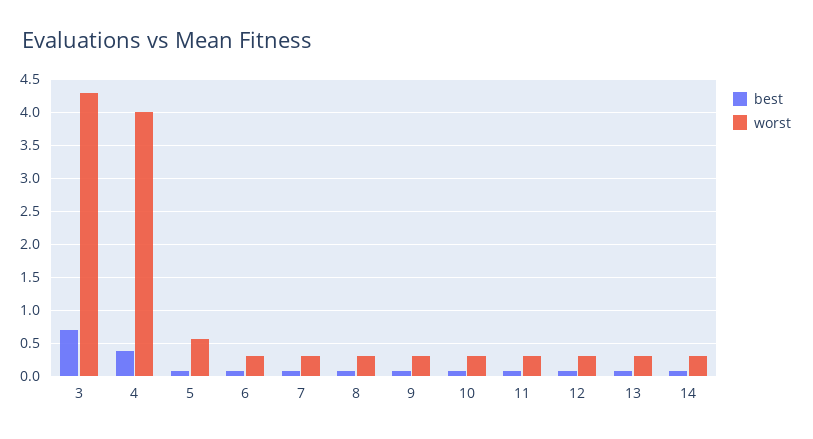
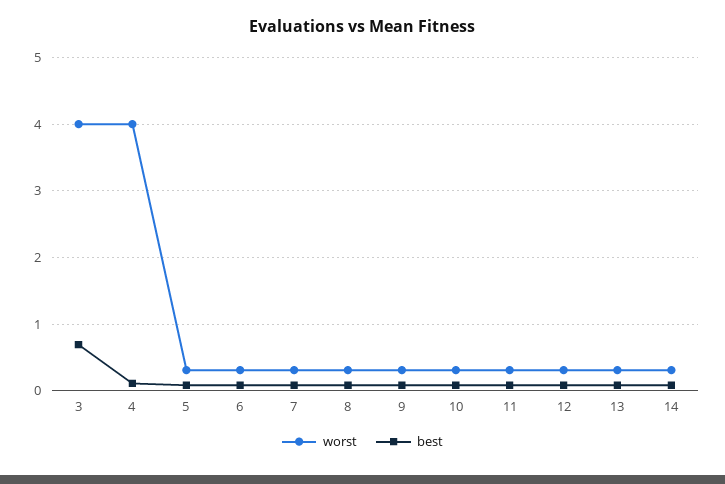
  {
    "best": {
      "3": 0.7,
-     "4": 0.4,
+     "4": 0.1,
      "5": 0.1,
      "6": 0.1,
      "7": 0.1,
      "8": 0.1,
      "9": 0.1,
      "10": 0.1,
      "11": 0.1,
      "12": 0.1,
      "13": 0.1,
      "14": 0.1
    },
    "worst": {
-     "3": 4.3,
+     "3": 4,
      "4": 4,
-     "5": 0.6,
+     "5": 0.3,
      "6": 0.3,
      "7": 0.3,
      "8": 0.3,
      "9": 0.3,
      "10": 0.3,
      "11": 0.3,
      "12": 0.3,
      "13": 0.3,
      "14": 0.3
    }
  }

